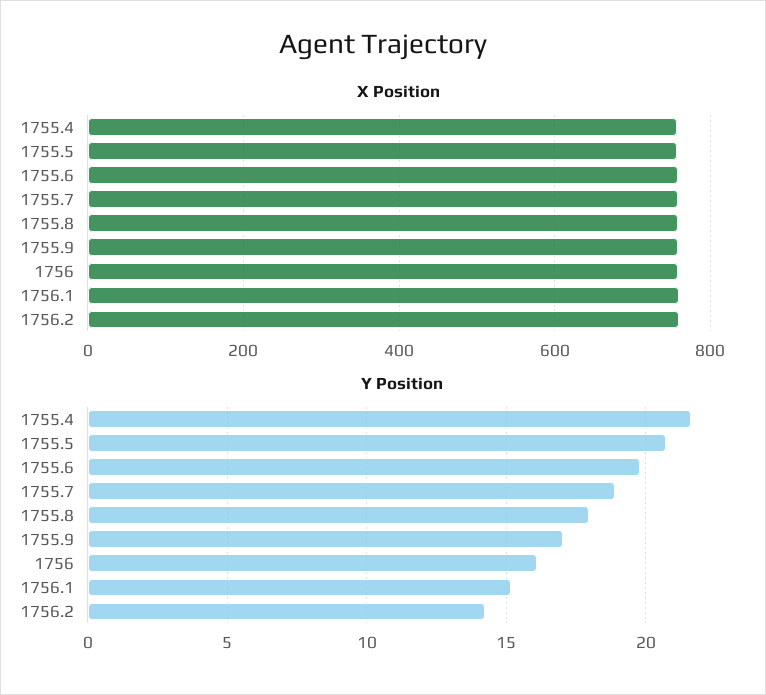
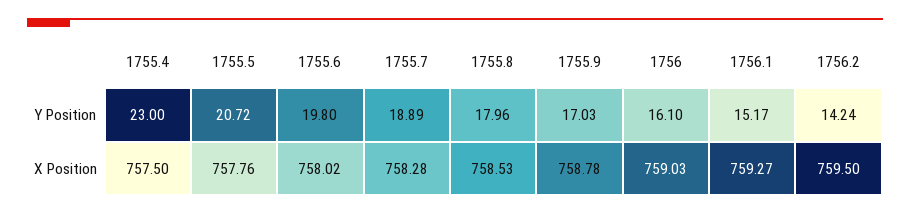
  {
    "X Position": {
      "1755.4": 757.5,
      "1755.5": 757.76,
      "1755.6": 758.02,
      "1755.7": 758.28,
      "1755.8": 758.53,
      "1755.9": 758.78,
      "1756": 759.03,
      "1756.1": 759.27,
      "1756.2": 759.5
    },
    "Y Position": {
-     "1755.4": 21.5,
+     "1755.4": 23,
      "1755.5": 20.72,
      "1755.6": 19.8,
      "1755.7": 18.89,
      "1755.8": 17.96,
      "1755.9": 17.03,
      "1756": 16.1,
      "1756.1": 15.17,
      "1756.2": 14.24
    }
  }

